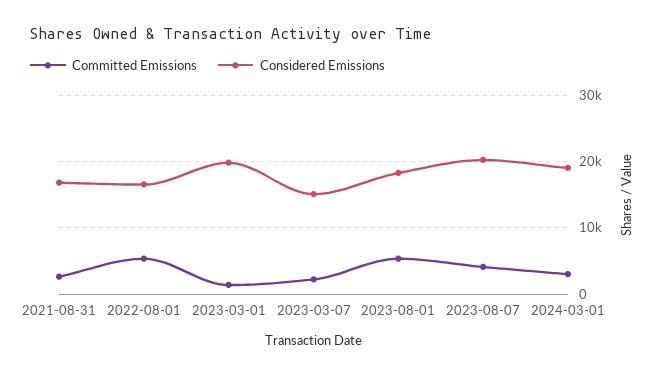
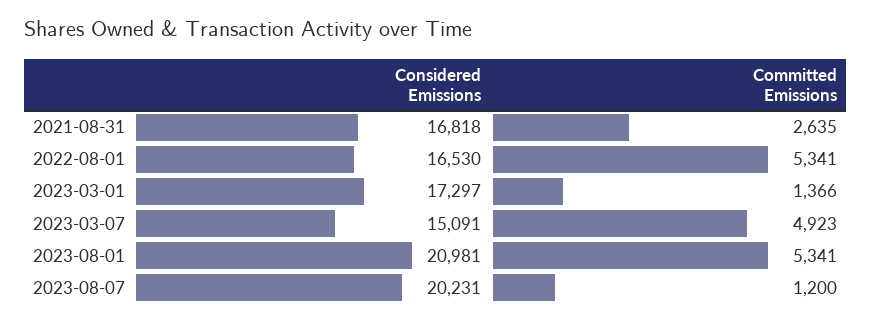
  {
    "Committed Emissions": {
      "2021-08-31": 2635,
      "2022-08-01": 5341,
      "2023-03-01": 1366,
-     "2023-03-07": 2000,
+     "2023-03-07": 4923,
      "2023-08-01": 5341,
-     "2023-08-07": 4000,
+     "2023-08-07": 1200
-     "2024-03-01": 3000
    },
    "Considered Emissions": {
      "2021-08-31": 16818,
      "2022-08-01": 16530,
-     "2023-03-01": 20000,
+     "2023-03-01": 17297,
      "2023-03-07": 15091,
-     "2023-08-01": 18000,
+     "2023-08-01": 20981,
-     "2023-08-07": 20231,
+     "2023-08-07": 20231
-     "2024-03-01": 19000
    }
  }

